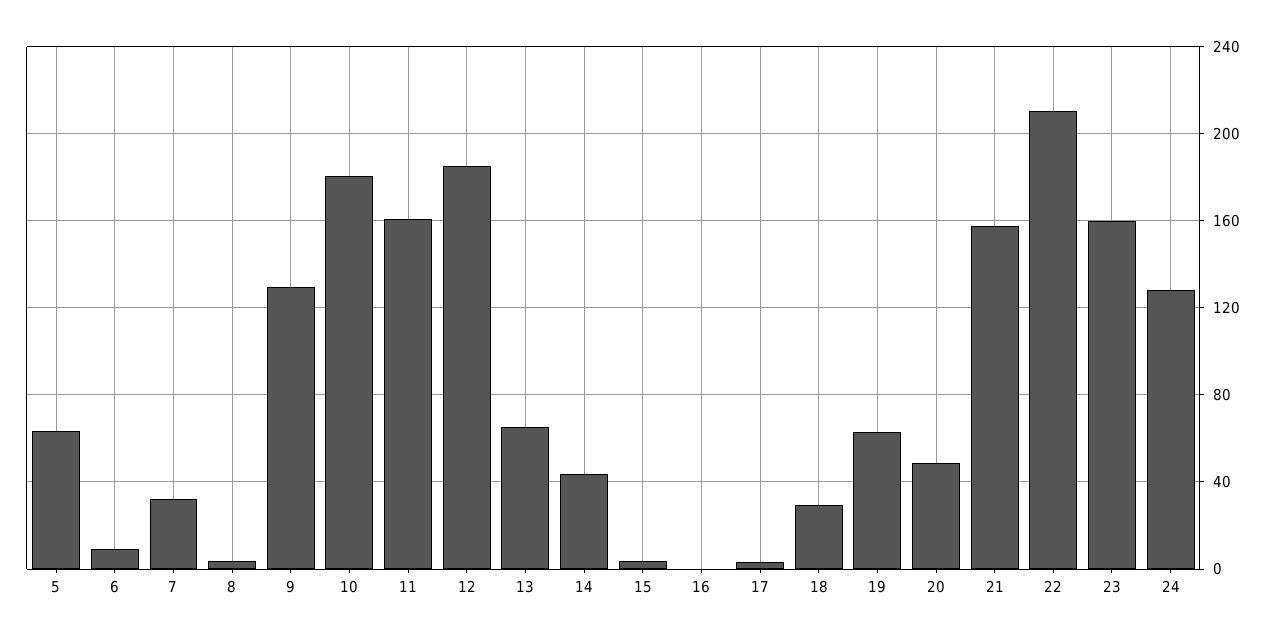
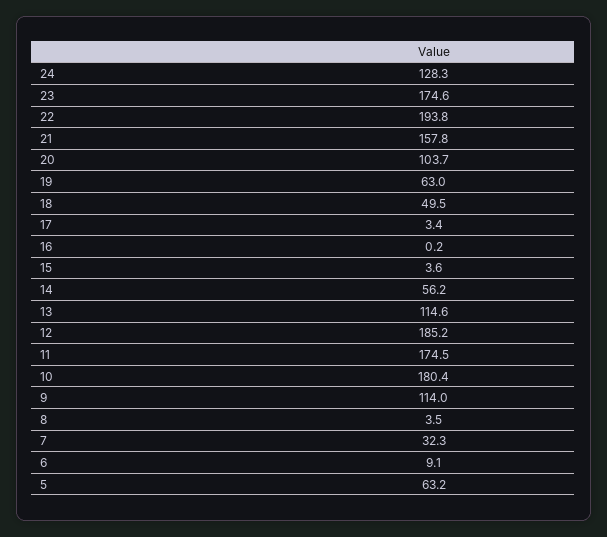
  {
    "5": 63.2,
    "6": 9.1,
    "7": 32.3,
    "8": 3.5,
-   "9": 130,
+   "9": 114,
    "10": 180.4,
-   "11": 160,
+   "11": 174.5,
    "12": 185.2,
-   "13": 65,
+   "13": 114.6,
-   "14": 45,
+   "14": 56.2,
    "15": 3.6,
    "16": 0.2,
    "17": 3.4,
-   "18": 30,
+   "18": 49.5,
    "19": 63,
-   "20": 50,
+   "20": 103.7,
    "21": 157.8,
-   "22": 210,
+   "22": 193.8,
-   "23": 160,
+   "23": 174.6,
    "24": 128.3
  }

